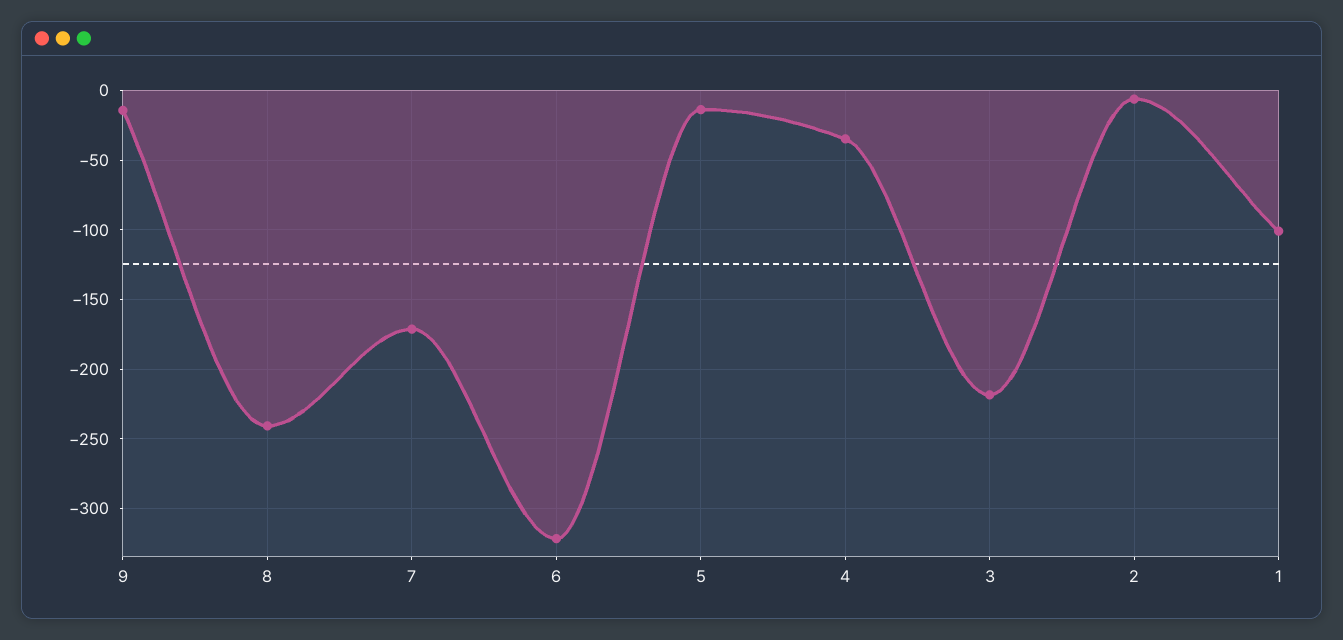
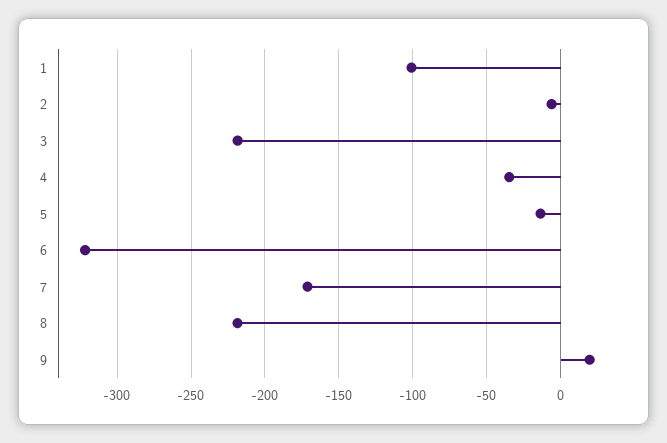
  {
-   "9": -15,
+   "9": 20,
-   "8": -240,
+   "8": -220,
    "7": -170,
    "6": -320,
    "5": -15,
    "4": -35,
    "3": -220,
    "2": -5,
    "1": -100
  }

